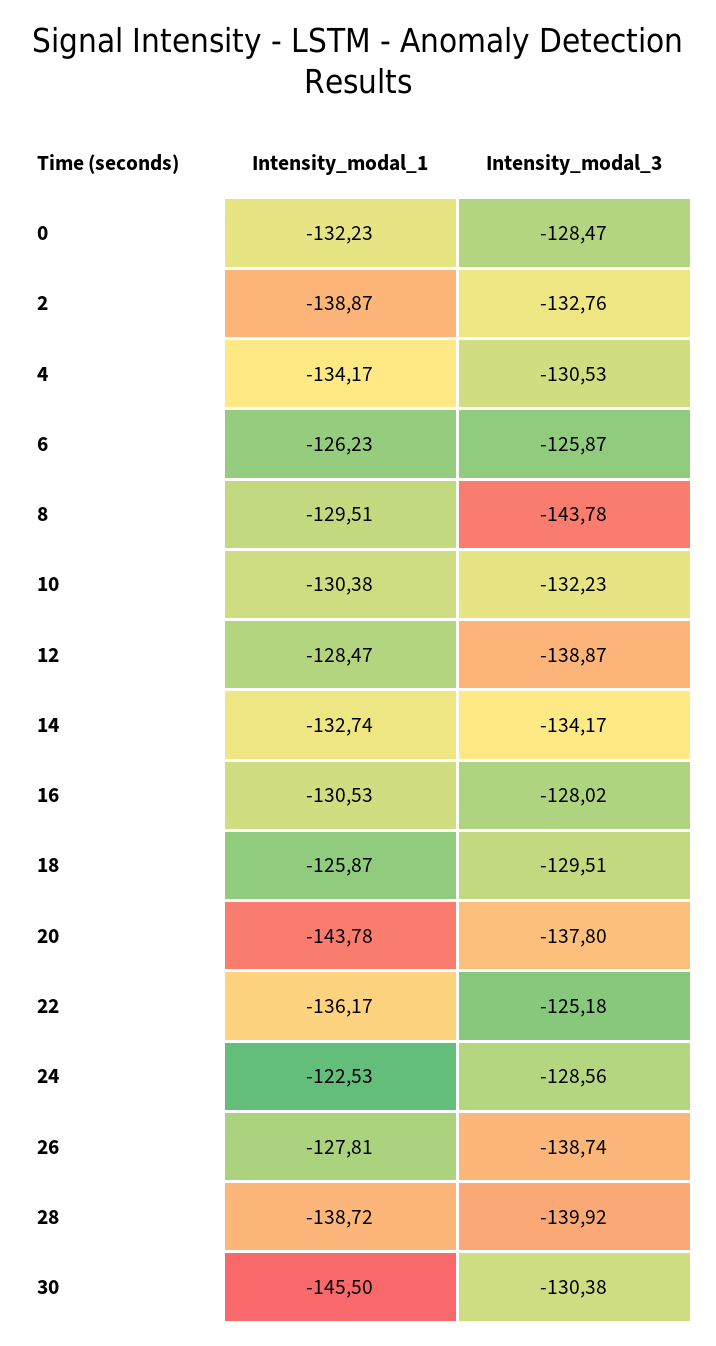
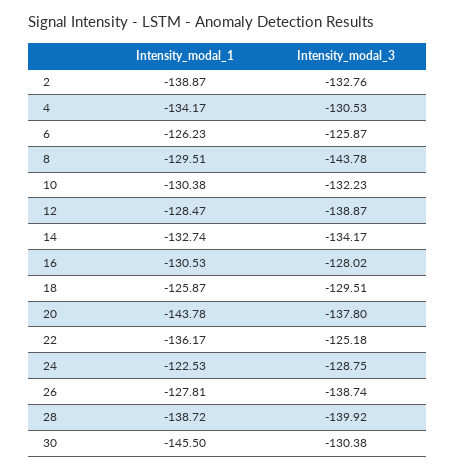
  {
    "Intensity_modal_1": {
-     "0": -132.23,
      "2": -138.87,
      "4": -134.17,
      "6": -126.23,
      "8": -129.51,
      "10": -130.38,
      "12": -128.47,
      "14": -132.74,
      "16": -130.53,
      "18": -125.87,
      "20": -143.78,
      "22": -136.17,
      "24": -122.53,
      "26": -127.81,
      "28": -138.72,
      "30": -145.5
    },
    "Intensity_modal_3": {
-     "0": -128.47,
      "2": -132.76,
      "4": -130.53,
      "6": -125.87,
      "8": -143.78,
      "10": -132.23,
      "12": -138.87,
      "14": -134.17,
      "16": -128.02,
      "18": -129.51,
      "20": -137.8,
      "22": -125.18,
-     "24": -128.56,
+     "24": -128.75,
      "26": -138.74,
      "28": -139.92,
      "30": -130.38
    }
  }

